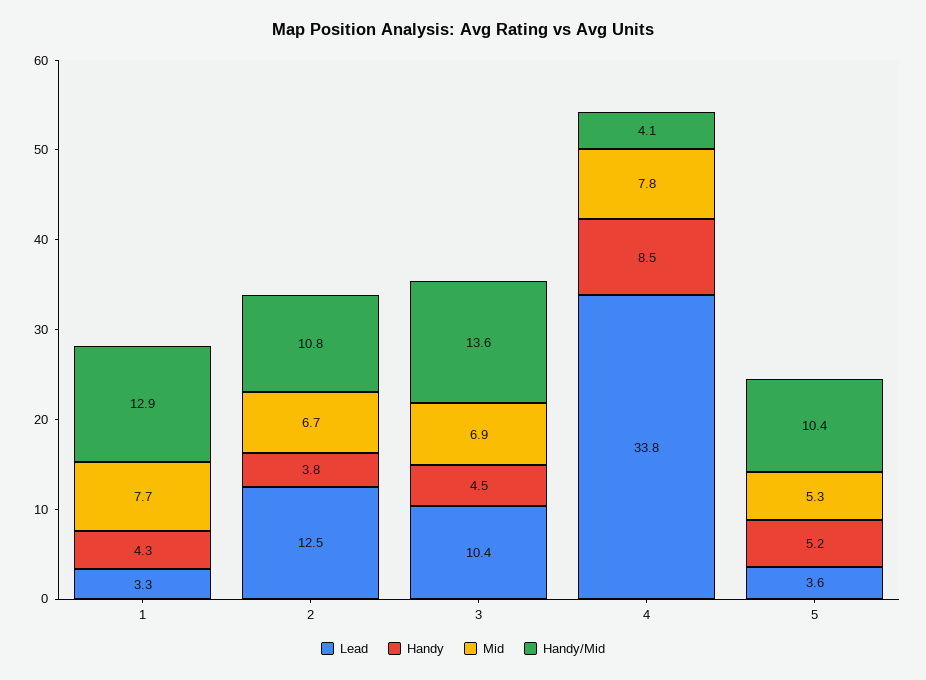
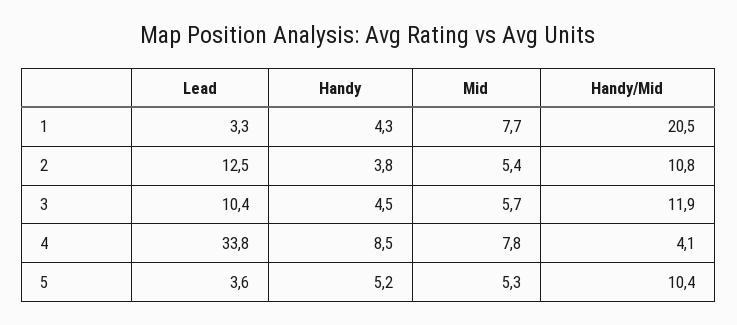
  {
    "Lead": {
      "1": 3.3,
      "2": 12.5,
      "3": 10.4,
      "4": 33.8,
      "5": 3.6
    },
    "Handy": {
      "1": 4.3,
      "2": 3.8,
      "3": 4.5,
      "4": 8.5,
      "5": 5.2
    },
    "Mid": {
      "1": 7.7,
-     "2": 6.7,
+     "2": 5.4,
-     "3": 6.9,
+     "3": 5.7,
      "4": 7.8,
      "5": 5.3
    },
    "Handy/Mid": {
-     "1": 12.9,
+     "1": 20.5,
      "2": 10.8,
-     "3": 13.6,
+     "3": 11.9,
      "4": 4.1,
      "5": 10.4
    }
  }

